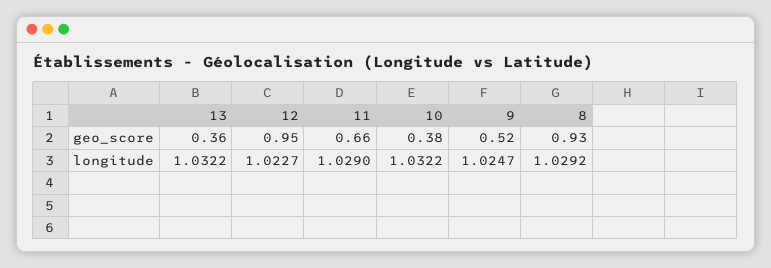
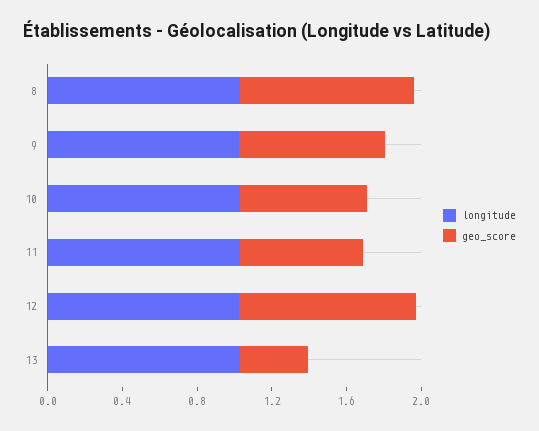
  {
    "geo_score": {
      "13": 0.36,
      "12": 0.95,
      "11": 0.66,
-     "10": 0.38,
+     "10": 0.7,
-     "9": 0.52,
+     "9": 0.8,
      "8": 0.93
    },
    "longitude": {
      "13": 1.0322,
      "12": 1.0227,
      "11": 1.029,
      "10": 1.0322,
      "9": 1.0247,
      "8": 1.0292
    }
  }

